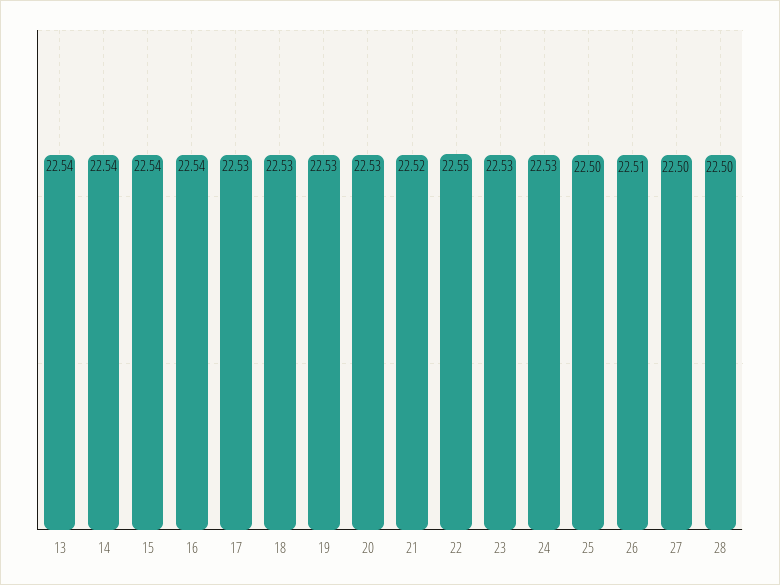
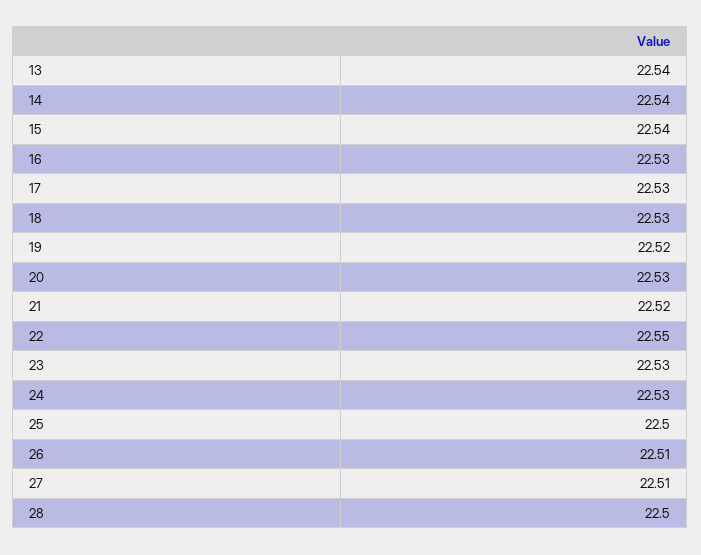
  {
    "13": 22.54,
    "14": 22.54,
    "15": 22.54,
-   "16": 22.54,
+   "16": 22.53,
    "17": 22.53,
    "18": 22.53,
-   "19": 22.53,
+   "19": 22.52,
    "20": 22.53,
    "21": 22.52,
    "22": 22.55,
    "23": 22.53,
    "24": 22.53,
    "25": 22.5,
    "26": 22.51,
-   "27": 22.5,
+   "27": 22.51,
    "28": 22.5
  }

